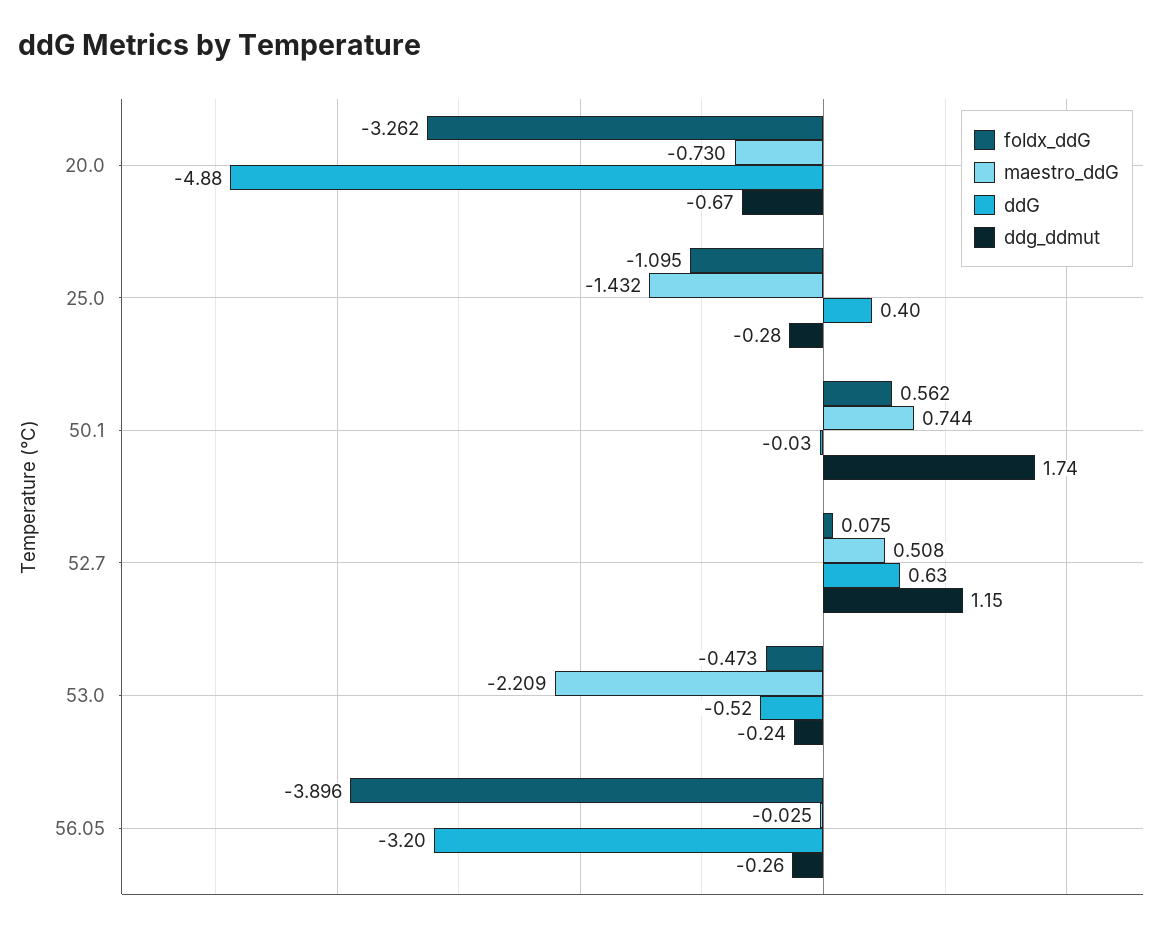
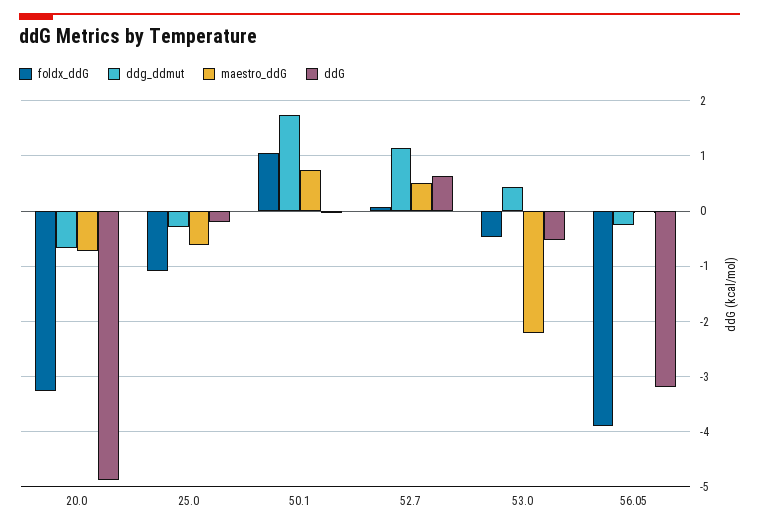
  {
    "foldx_ddG": {
      "20.0": -3.262,
      "25.0": -1.095,
-     "50.1": 0.562,
+     "50.1": 1,
      "52.7": 0.075,
      "53.0": -0.473,
      "56.05": -3.896
    },
    "maestro_ddG": {
      "20.0": -0.73,
-     "25.0": -1.432,
+     "25.0": -0.6,
      "50.1": 0.744,
      "52.7": 0.508,
      "53.0": -2.209,
      "56.05": -0.025
    },
    "ddG": {
      "20.0": -4.88,
-     "25.0": 0.4,
+     "25.0": -0.2,
      "50.1": -0.03,
      "52.7": 0.63,
      "53.0": -0.52,
      "56.05": -3.2
    },
    "ddg_ddmut": {
      "20.0": -0.67,
      "25.0": -0.28,
      "50.1": 1.74,
      "52.7": 1.15,
-     "53.0": -0.24,
+     "53.0": 0.4,
      "56.05": -0.26
    }
  }

